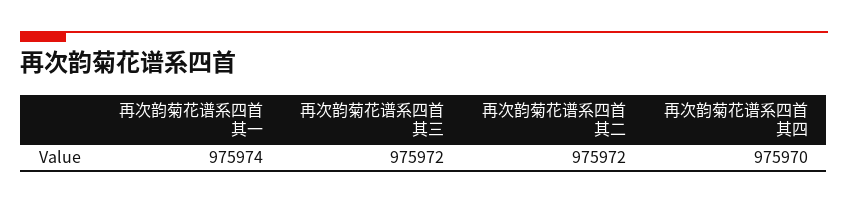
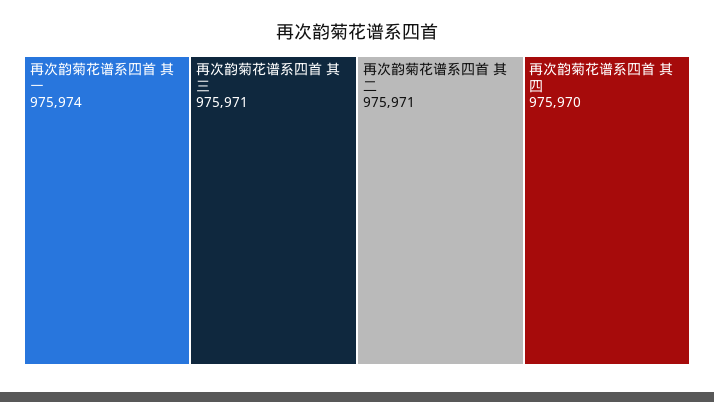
  {
    "再次韵菊花谱系四首 其一": 975974,
-   "再次韵菊花谱系四首 其三": 975972,
+   "再次韵菊花谱系四首 其三": 975971,
-   "再次韵菊花谱系四首 其二": 975972,
+   "再次韵菊花谱系四首 其二": 975971,
    "再次韵菊花谱系四首 其四": 975970
  }

